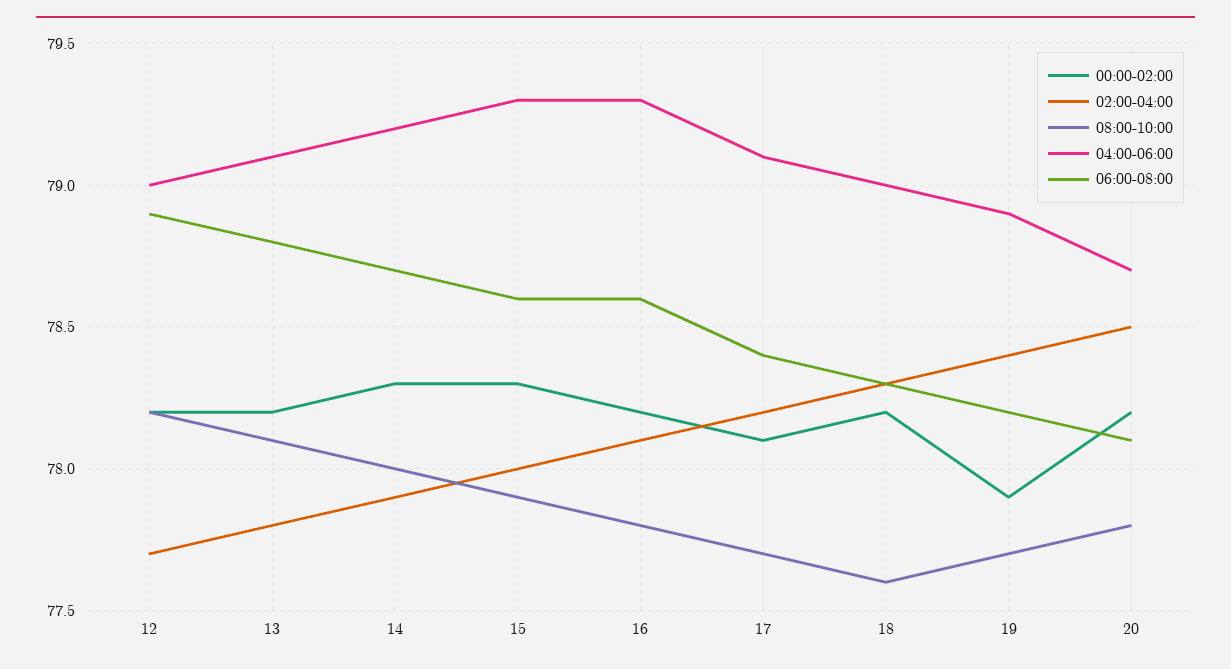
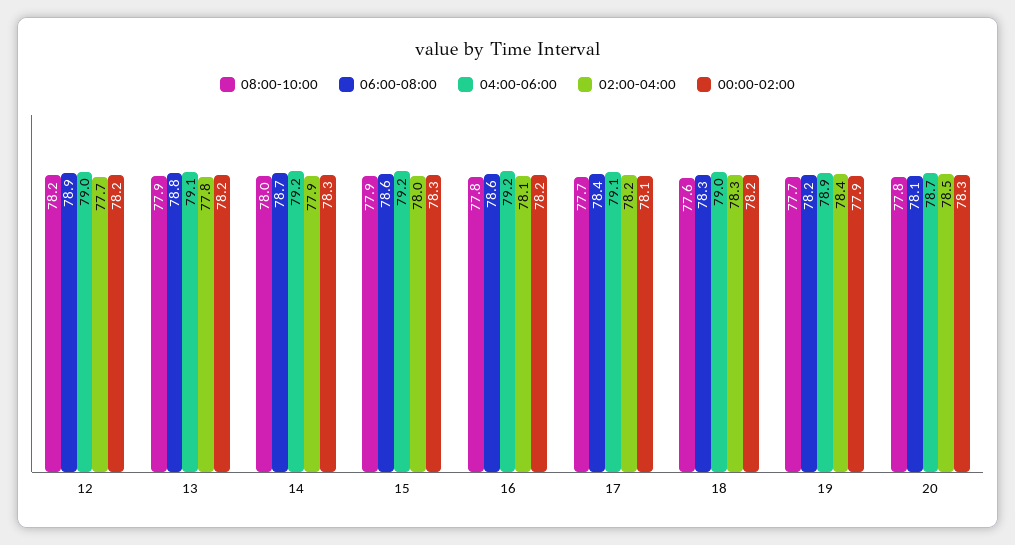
  {
    "00:00-02:00": {
      "12": 78.2,
      "13": 78.2,
      "14": 78.3,
      "15": 78.3,
      "16": 78.2,
      "17": 78.1,
      "18": 78.2,
      "19": 77.9,
-     "20": 78.2
+     "20": 78.3
    },
    "02:00-04:00": {
      "12": 77.7,
      "13": 77.8,
      "14": 77.9,
      "15": 78,
      "16": 78.1,
      "17": 78.2,
      "18": 78.3,
      "19": 78.4,
      "20": 78.5
    },
    "08:00-10:00": {
      "12": 78.2,
-     "13": 78.1,
+     "13": 77.9,
      "14": 78,
      "15": 77.9,
      "16": 77.8,
      "17": 77.7,
      "18": 77.6,
      "19": 77.7,
      "20": 77.8
    },
    "04:00-06:00": {
      "12": 79,
      "13": 79.1,
      "14": 79.2,
-     "15": 79.3,
+     "15": 79.2,
-     "16": 79.3,
+     "16": 79.2,
      "17": 79.1,
      "18": 79,
      "19": 78.9,
      "20": 78.7
    },
    "06:00-08:00": {
      "12": 78.9,
      "13": 78.8,
      "14": 78.7,
      "15": 78.6,
      "16": 78.6,
      "17": 78.4,
      "18": 78.3,
      "19": 78.2,
      "20": 78.1
    }
  }

